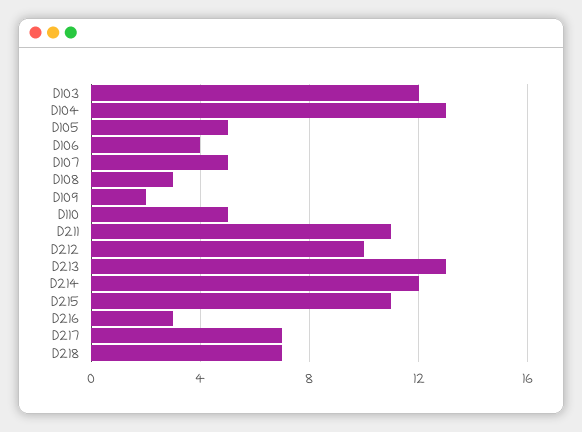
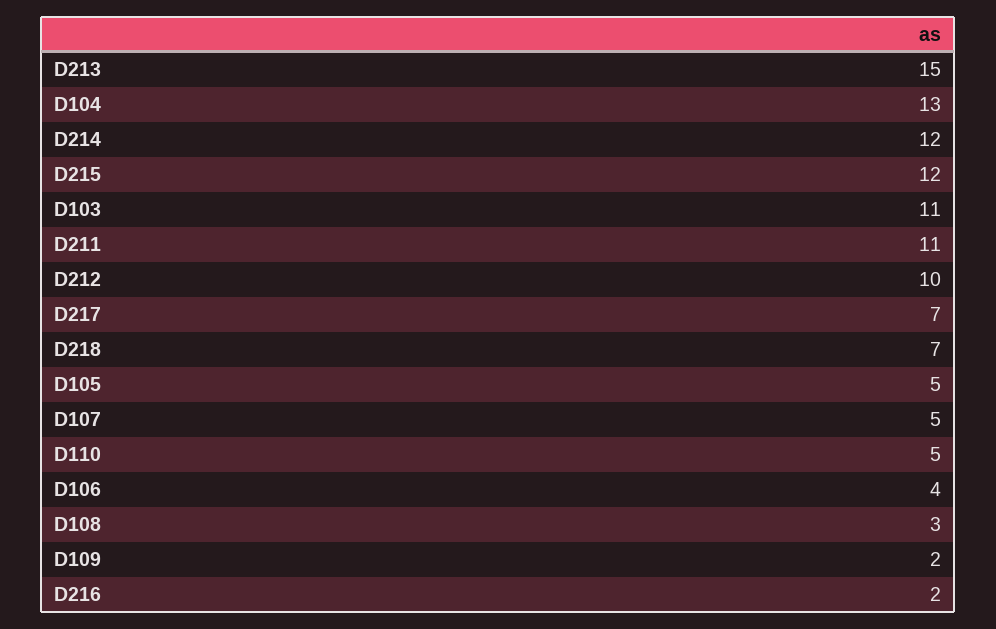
  {
-   "D103": 12,
+   "D103": 11,
    "D104": 13,
    "D105": 5,
    "D106": 4,
    "D107": 5,
    "D108": 3,
    "D109": 2,
    "D110": 5,
    "D211": 11,
    "D212": 10,
-   "D213": 13,
+   "D213": 15,
    "D214": 12,
-   "D215": 11,
+   "D215": 12,
-   "D216": 3,
+   "D216": 2,
    "D217": 7,
    "D218": 7
  }

